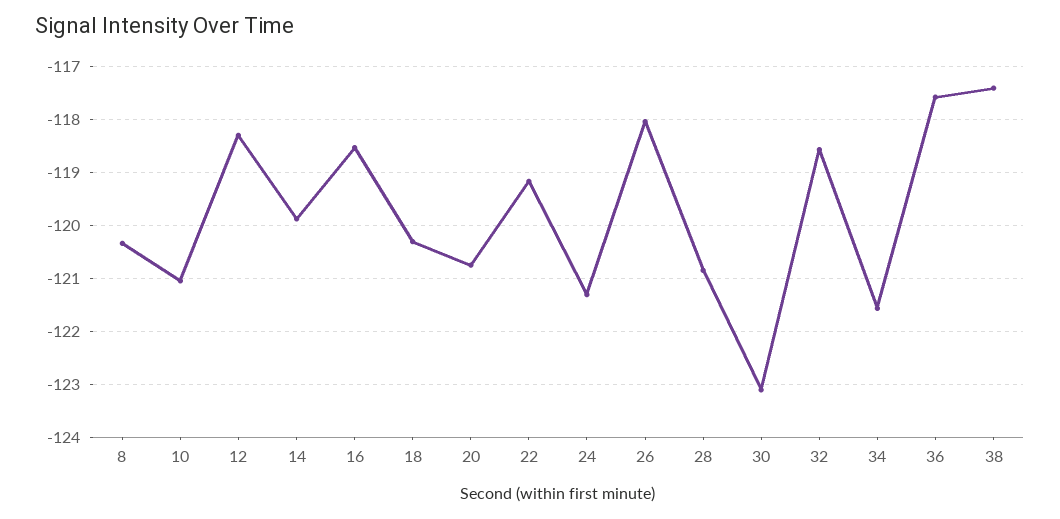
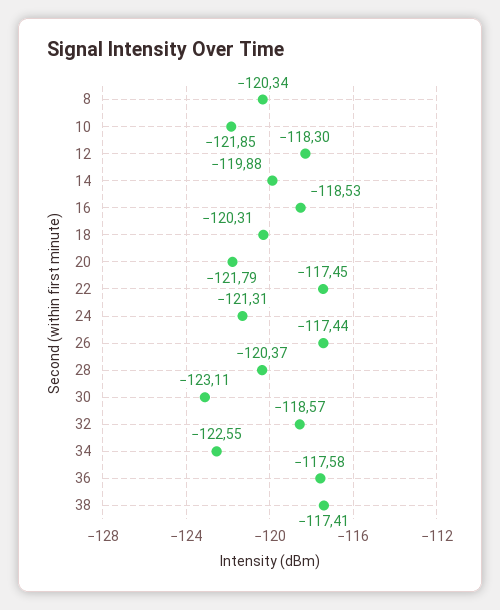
  {
    "8": -120.34,
-   "10": -121,
+   "10": -121.85,
    "12": -118.3,
    "14": -119.88,
    "16": -118.53,
    "18": -120.31,
-   "20": -120.8,
+   "20": -121.79,
-   "22": -119.2,
+   "22": -117.45,
    "24": -121.31,
-   "26": -118,
+   "26": -117.44,
-   "28": -120.8,
+   "28": -120.37,
    "30": -123.11,
    "32": -118.57,
-   "34": -121.6,
+   "34": -122.55,
    "36": -117.58,
    "38": -117.41
  }

